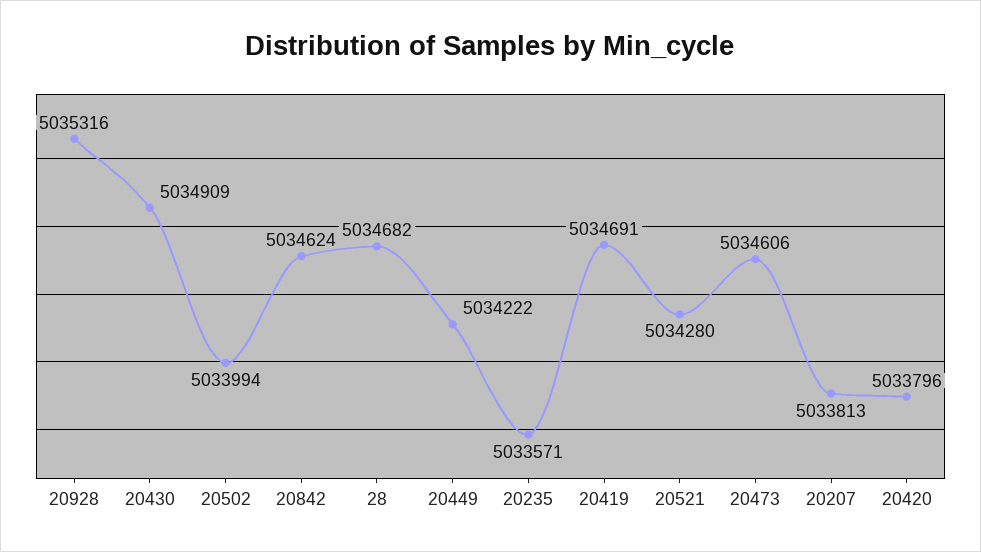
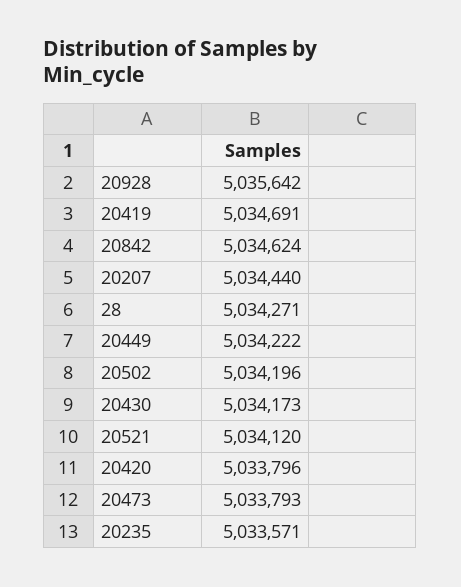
  {
-   "20928": 5035316,
+   "20928": 5035642,
-   "20430": 5034909,
+   "20430": 5034173,
-   "20502": 5033994,
+   "20502": 5034196,
    "20842": 5034624,
-   "28": 5034682,
+   "28": 5034271,
    "20449": 5034222,
    "20235": 5033571,
    "20419": 5034691,
-   "20521": 5034280,
+   "20521": 5034120,
-   "20473": 5034606,
+   "20473": 5033793,
-   "20207": 5033813,
+   "20207": 5034440,
    "20420": 5033796
  }

